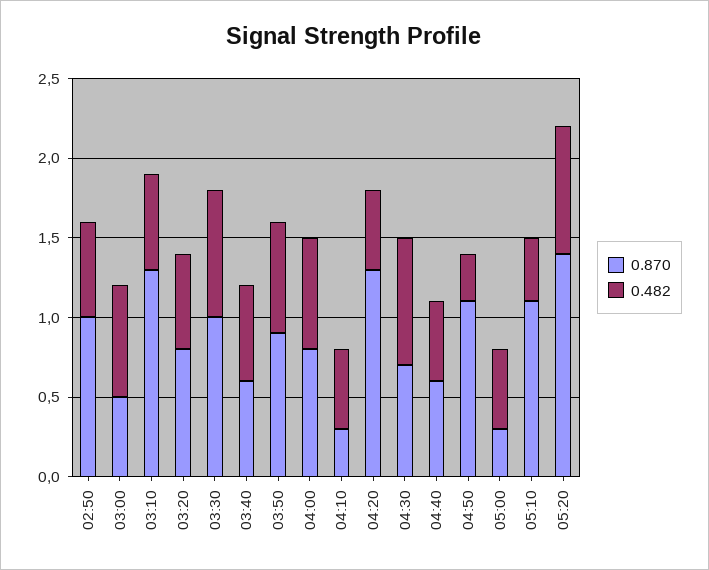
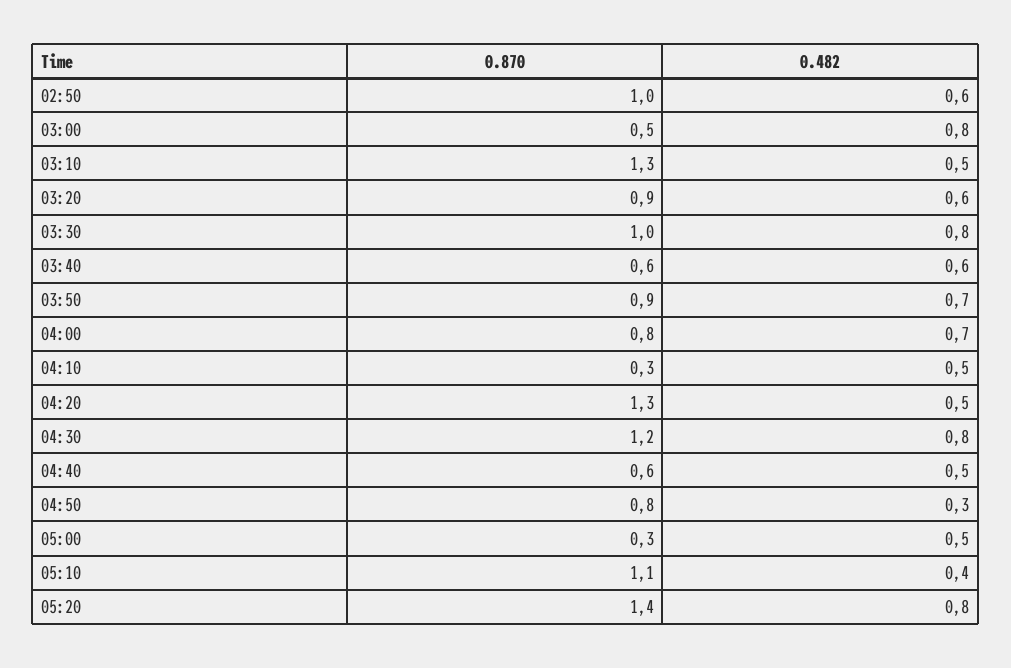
  {
    "0.870": {
      "02:50": 1,
      "03:00": 0.5,
      "03:10": 1.3,
-     "03:20": 0.8,
+     "03:20": 0.9,
      "03:30": 1,
      "03:40": 0.6,
      "03:50": 0.9,
      "04:00": 0.8,
      "04:10": 0.3,
      "04:20": 1.3,
-     "04:30": 0.7,
+     "04:30": 1.2,
      "04:40": 0.6,
-     "04:50": 1.1,
+     "04:50": 0.8,
      "05:00": 0.3,
      "05:10": 1.1,
      "05:20": 1.4
    },
    "0.482": {
      "02:50": 0.6,
-     "03:00": 0.7,
+     "03:00": 0.8,
-     "03:10": 0.6,
+     "03:10": 0.5,
      "03:20": 0.6,
      "03:30": 0.8,
      "03:40": 0.6,
      "03:50": 0.7,
      "04:00": 0.7,
      "04:10": 0.5,
      "04:20": 0.5,
      "04:30": 0.8,
      "04:40": 0.5,
      "04:50": 0.3,
      "05:00": 0.5,
      "05:10": 0.4,
      "05:20": 0.8
    }
  }

